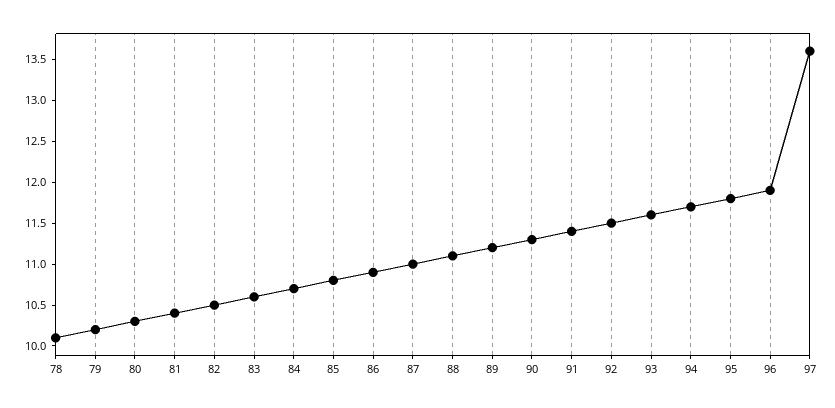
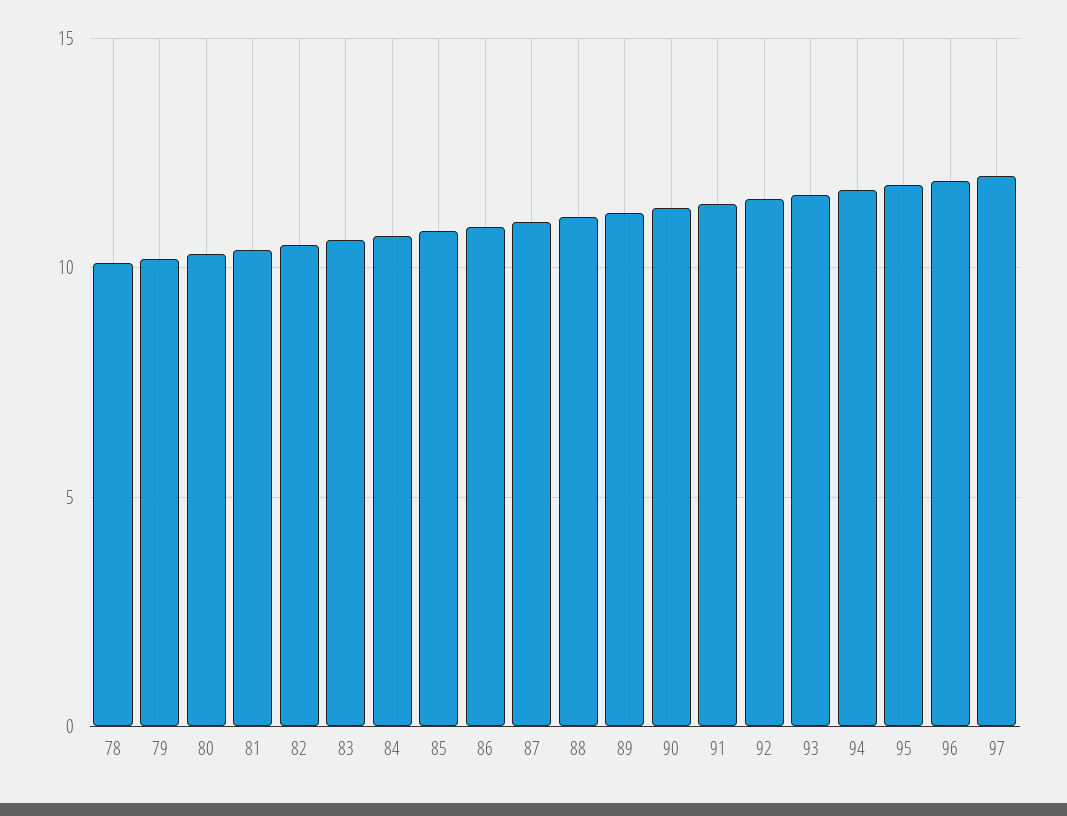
  {
    "78": 10.1,
    "79": 10.2,
    "80": 10.3,
    "81": 10.4,
    "82": 10.5,
    "83": 10.6,
    "84": 10.7,
    "85": 10.8,
    "86": 10.9,
    "87": 11,
    "88": 11.1,
    "89": 11.2,
    "90": 11.3,
    "91": 11.4,
    "92": 11.5,
    "93": 11.6,
    "94": 11.7,
    "95": 11.8,
    "96": 11.9,
-   "97": 13.6
+   "97": 12
  }

